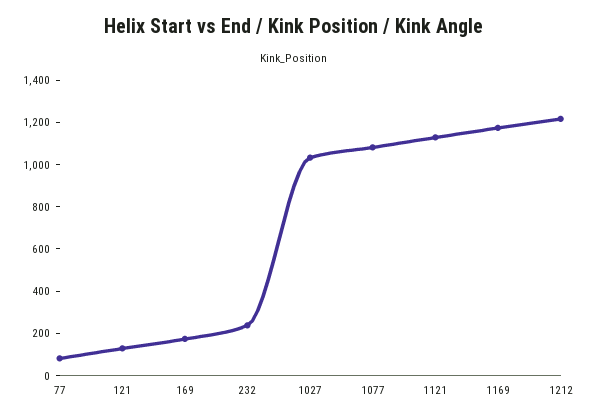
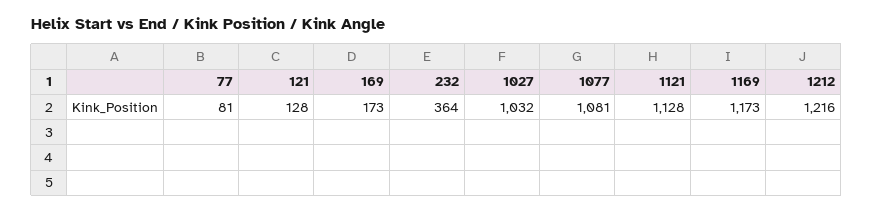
  {
    "77": 81,
    "121": 128,
    "169": 173,
-   "232": 250,
+   "232": 364,
    "1027": 1032,
    "1077": 1081,
    "1121": 1128,
    "1169": 1173,
    "1212": 1216
  }

